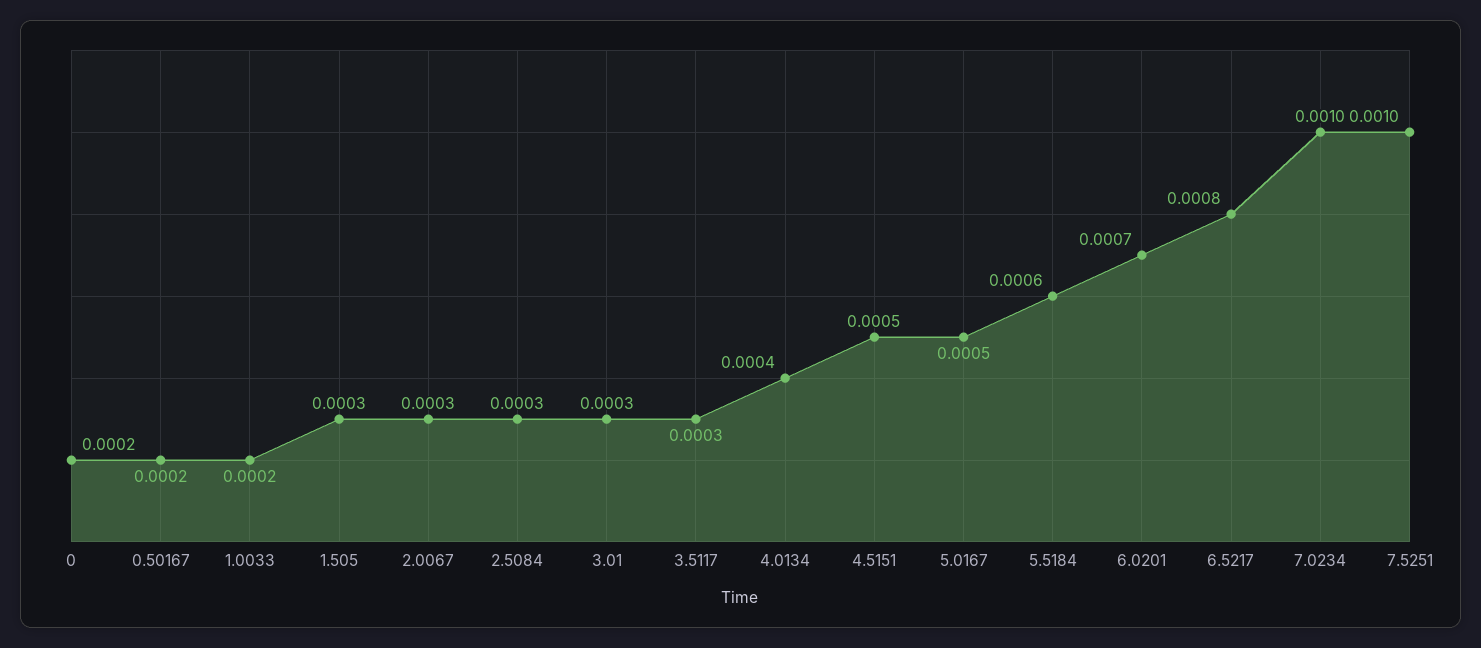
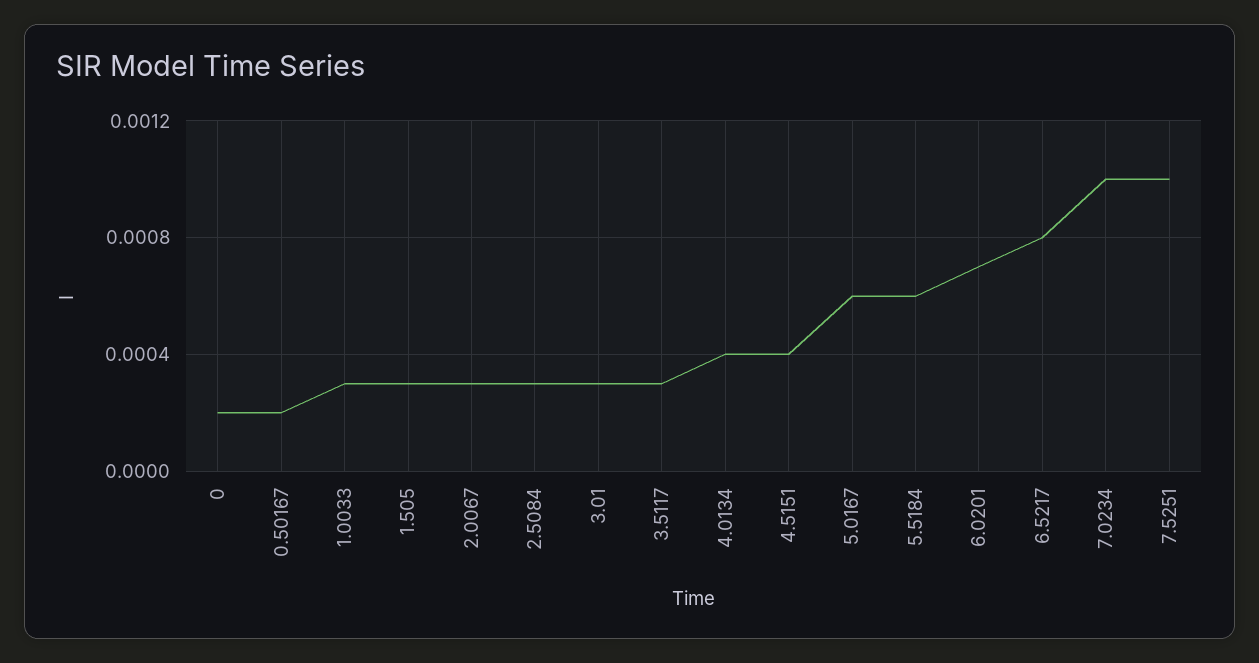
  {
    "0": 0.0002,
    "0.50167": 0.0002,
-   "1.0033": 0.0002,
+   "1.0033": 0.0003,
    "1.505": 0.0003,
    "2.0067": 0.0003,
    "2.5084": 0.0003,
    "3.01": 0.0003,
    "3.5117": 0.0003,
    "4.0134": 0.0004,
-   "4.5151": 0.0005,
+   "4.5151": 0.0004,
-   "5.0167": 0.0005,
+   "5.0167": 0.0006,
    "5.5184": 0.0006,
    "6.0201": 0.0007,
    "6.5217": 0.0008,
    "7.0234": 0.001,
    "7.5251": 0.001
  }

